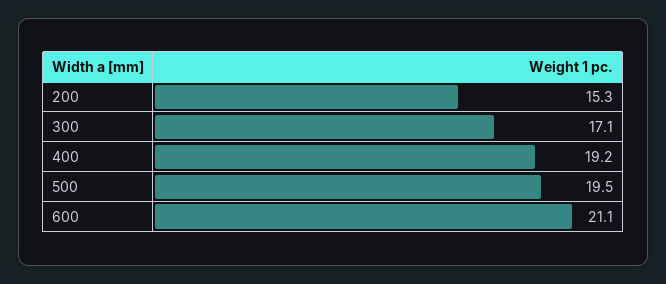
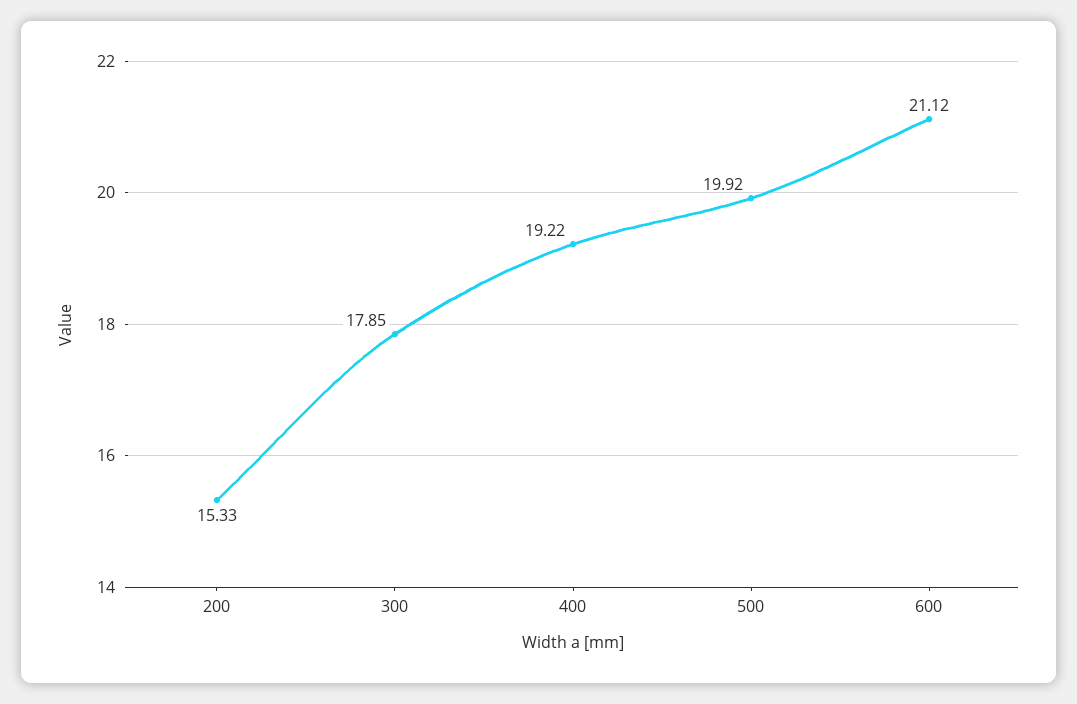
  {
    "200": 15.33,
-   "300": 17.1,
+   "300": 17.85,
    "400": 19.22,
-   "500": 19.5,
+   "500": 19.92,
    "600": 21.12
  }

